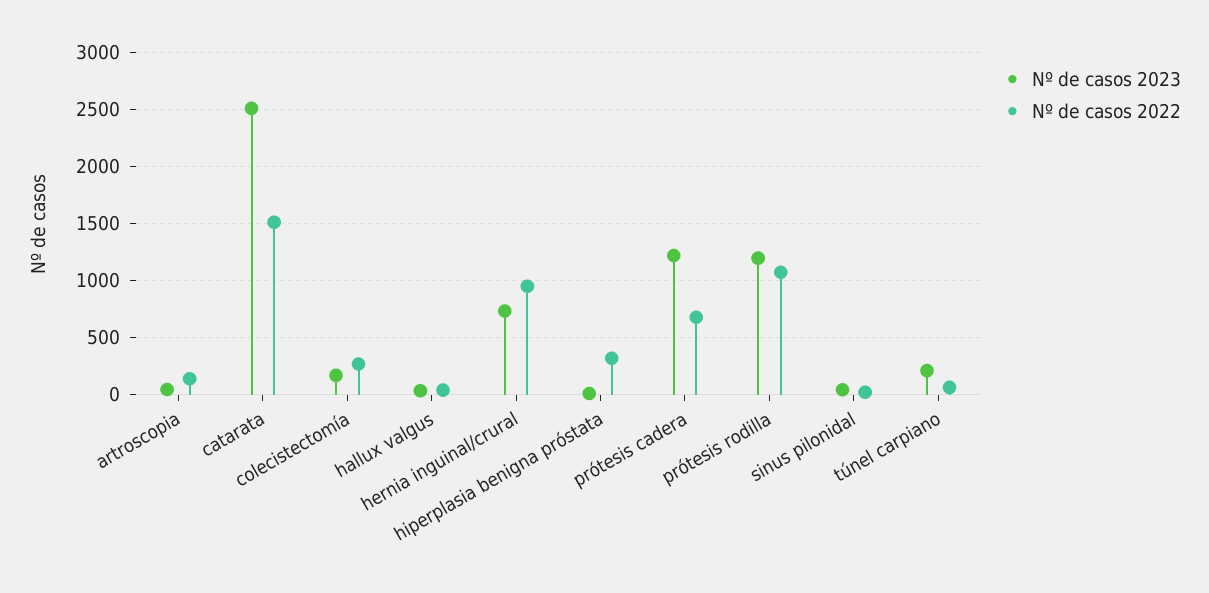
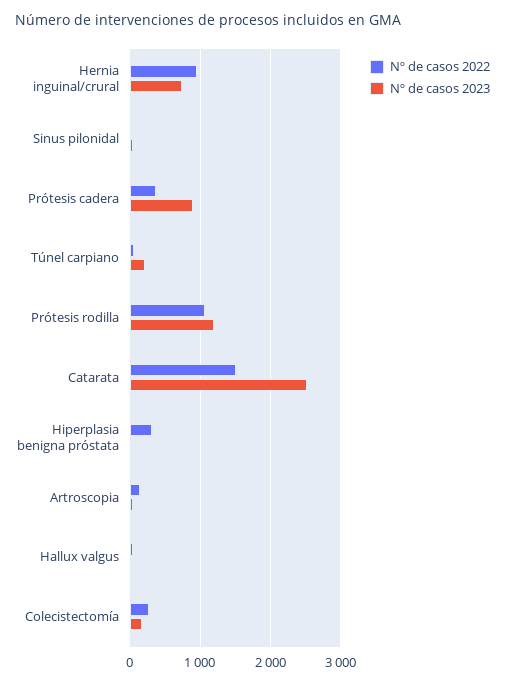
  {
    "Nº de casos 2023": {
      "artroscopia": 0,
      "catarata": 2500,
      "colecistectomía": 200,
      "hallux valgus": 0,
      "hernia inguinal/crural": 700,
      "hiperplasia benigna próstata": 0,
-     "prótesis cadera": 1200,
+     "prótesis cadera": 900,
      "prótesis rodilla": 1200,
      "sinus pilonidal": 0,
      "túnel carpiano": 200
    },
    "Nº de casos 2022": {
      "artroscopia": 100,
      "catarata": 1500,
      "colecistectomía": 300,
      "hallux valgus": 0,
      "hernia inguinal/crural": 1000,
      "hiperplasia benigna próstata": 300,
-     "prótesis cadera": 700,
+     "prótesis cadera": 400,
      "prótesis rodilla": 1100,
      "sinus pilonidal": 0,
      "túnel carpiano": 100
    }
  }

